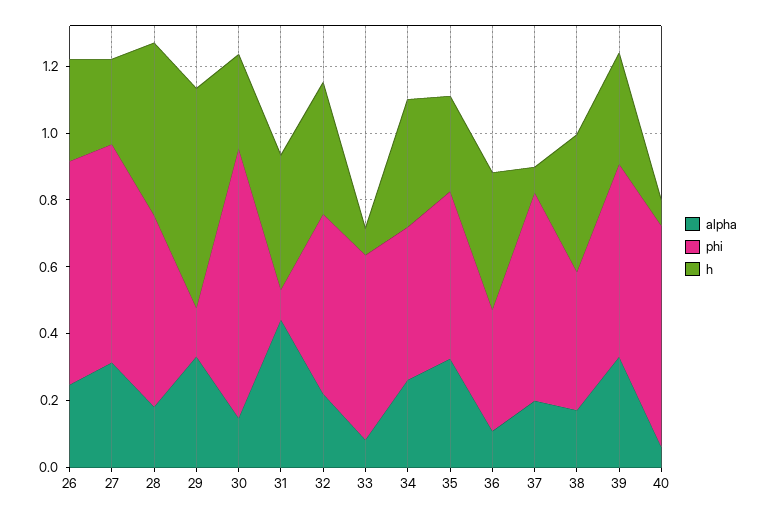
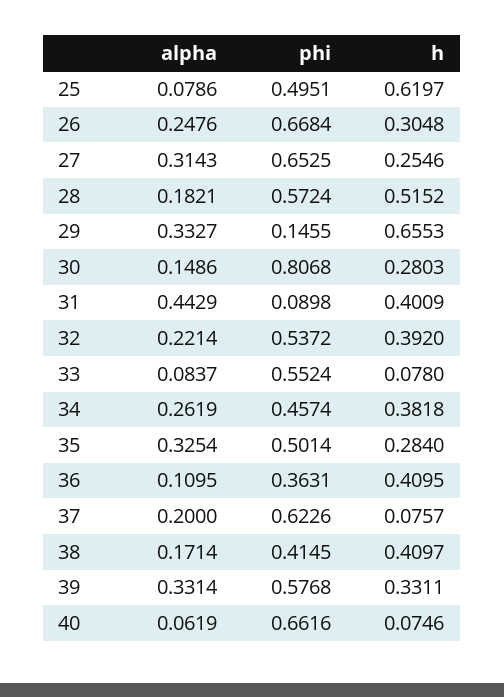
  {
    "alpha": {
      "26": 0.2476,
      "27": 0.3143,
      "28": 0.1821,
      "29": 0.3327,
      "30": 0.1486,
      "31": 0.4429,
      "32": 0.2214,
      "33": 0.0837,
      "34": 0.2619,
      "35": 0.3254,
      "36": 0.1095,
      "37": 0.2,
      "38": 0.1714,
      "39": 0.3314,
-     "40": 0.0619
+     "40": 0.0619,
+     "25": 0.0786
    },
    "phi": {
      "26": 0.6684,
      "27": 0.6525,
      "28": 0.5724,
      "29": 0.1455,
      "30": 0.8068,
      "31": 0.0898,
      "32": 0.5372,
      "33": 0.5524,
      "34": 0.4574,
      "35": 0.5014,
      "36": 0.3631,
      "37": 0.6226,
      "38": 0.4145,
      "39": 0.5768,
-     "40": 0.6616
+     "40": 0.6616,
+     "25": 0.4951
    },
    "h": {
      "26": 0.3048,
      "27": 0.2546,
      "28": 0.5152,
      "29": 0.6553,
      "30": 0.2803,
      "31": 0.4009,
      "32": 0.392,
      "33": 0.078,
      "34": 0.3818,
      "35": 0.284,
      "36": 0.4095,
      "37": 0.0757,
      "38": 0.4097,
      "39": 0.3311,
-     "40": 0.0746
+     "40": 0.0746,
+     "25": 0.6197
    }
  }

